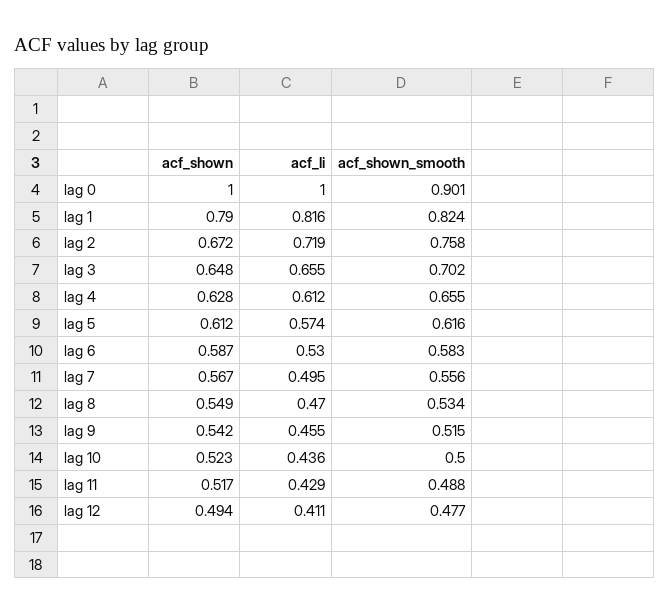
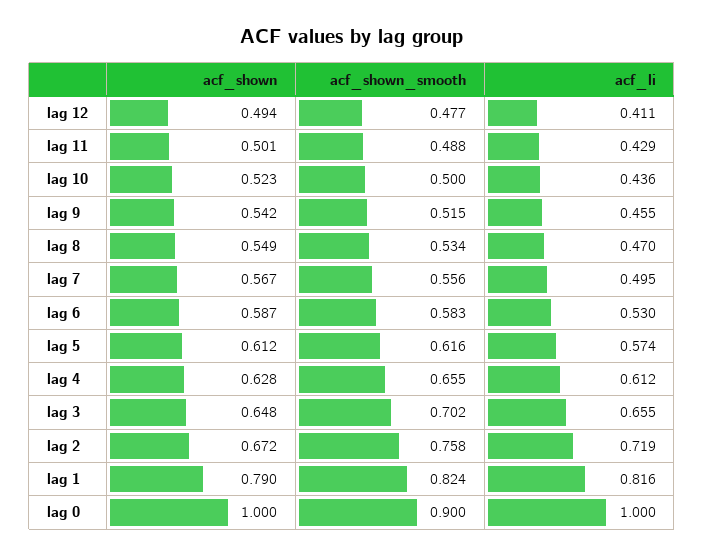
  {
    "acf_shown": {
      "lag 0": 1,
      "lag 1": 0.79,
      "lag 2": 0.672,
      "lag 3": 0.648,
      "lag 4": 0.628,
      "lag 5": 0.612,
      "lag 6": 0.587,
      "lag 7": 0.567,
      "lag 8": 0.549,
      "lag 9": 0.542,
      "lag 10": 0.523,
-     "lag 11": 0.517,
+     "lag 11": 0.501,
      "lag 12": 0.494
    },
    "acf_li": {
      "lag 0": 1,
      "lag 1": 0.816,
      "lag 2": 0.719,
      "lag 3": 0.655,
      "lag 4": 0.612,
      "lag 5": 0.574,
      "lag 6": 0.53,
      "lag 7": 0.495,
      "lag 8": 0.47,
      "lag 9": 0.455,
      "lag 10": 0.436,
      "lag 11": 0.429,
      "lag 12": 0.411
    },
    "acf_shown_smooth": {
-     "lag 0": 0.901,
+     "lag 0": 0.9,
      "lag 1": 0.824,
      "lag 2": 0.758,
      "lag 3": 0.702,
      "lag 4": 0.655,
      "lag 5": 0.616,
      "lag 6": 0.583,
      "lag 7": 0.556,
      "lag 8": 0.534,
      "lag 9": 0.515,
      "lag 10": 0.5,
      "lag 11": 0.488,
      "lag 12": 0.477
    }
  }

